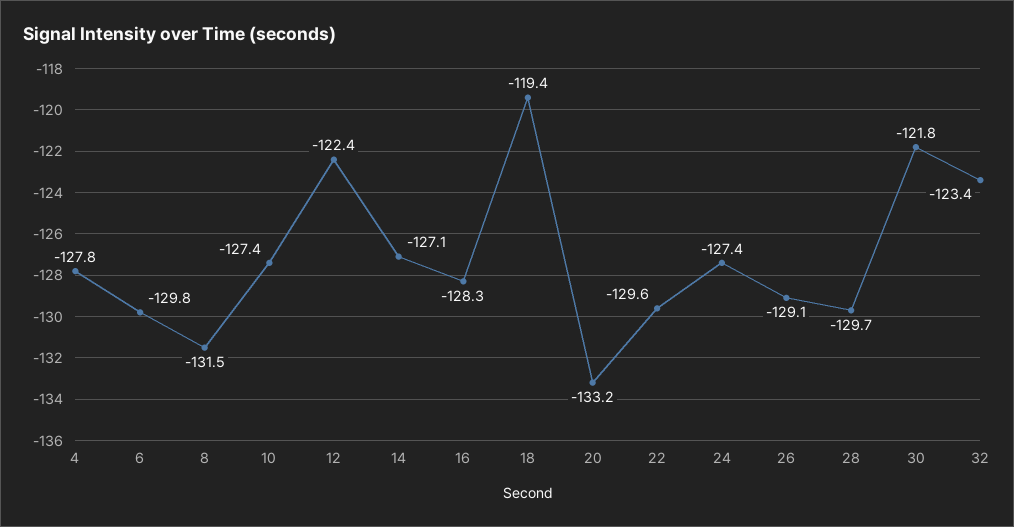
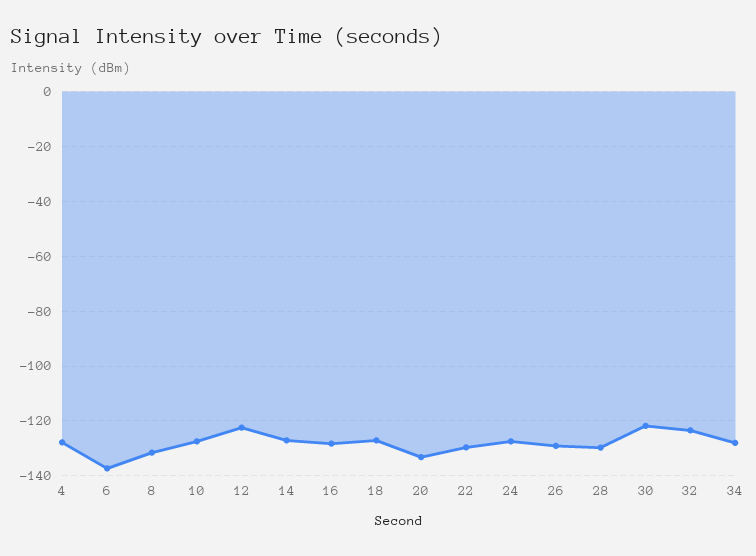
  {
    "4": -127.8,
-   "6": -129.8,
+   "6": -137.5,
    "8": -131.5,
    "10": -127.4,
    "12": -122.4,
    "14": -127.1,
    "16": -128.3,
-   "18": -119.4,
+   "18": -127.5,
    "20": -133.2,
    "22": -129.6,
    "24": -127.4,
    "26": -129.1,
    "28": -129.7,
    "30": -121.8,
-   "32": -123.4
+   "32": -123.4,
+   "34": -127.5
  }

